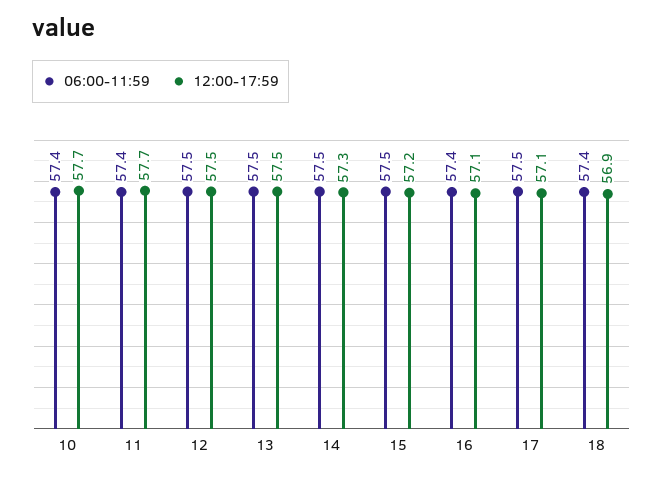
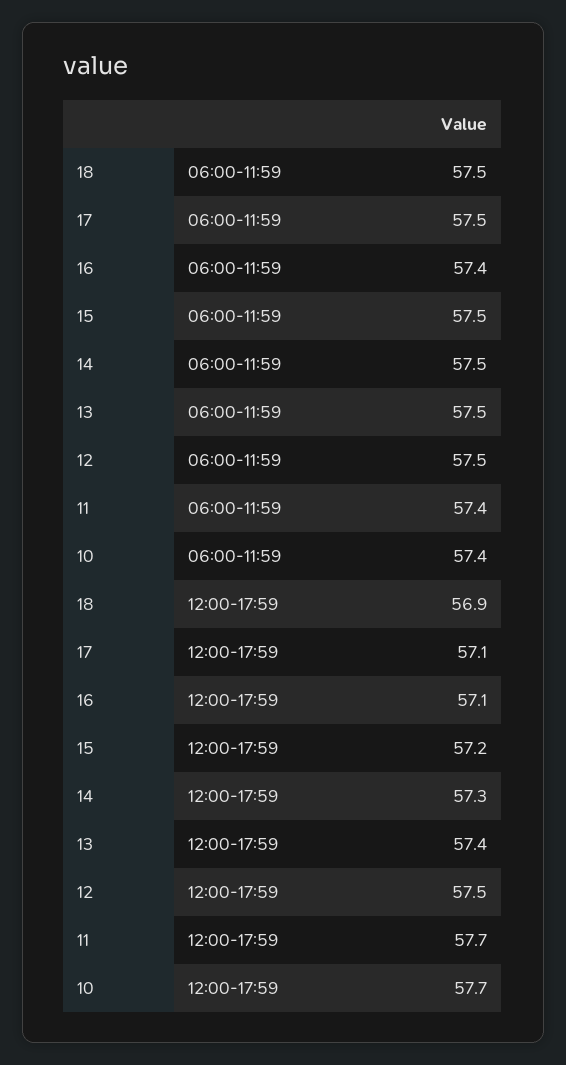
  {
    "06:00-11:59": {
      "10": 57.4,
      "11": 57.4,
      "12": 57.5,
      "13": 57.5,
      "14": 57.5,
      "15": 57.5,
      "16": 57.4,
      "17": 57.5,
-     "18": 57.4
+     "18": 57.5
    },
    "12:00-17:59": {
      "10": 57.7,
      "11": 57.7,
      "12": 57.5,
-     "13": 57.5,
+     "13": 57.4,
      "14": 57.3,
      "15": 57.2,
      "16": 57.1,
      "17": 57.1,
      "18": 56.9
    }
  }

